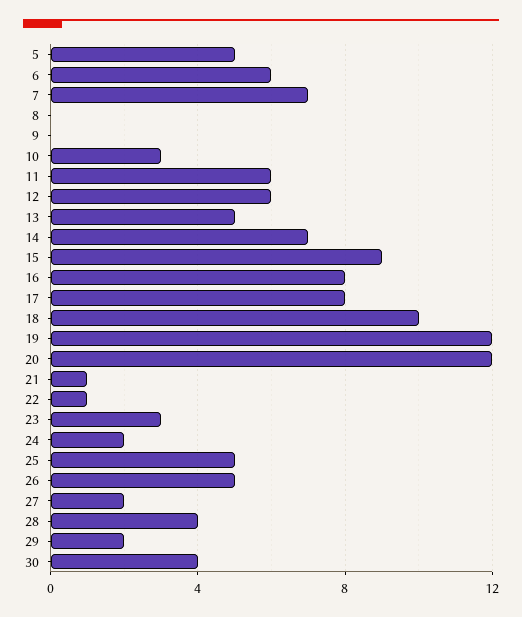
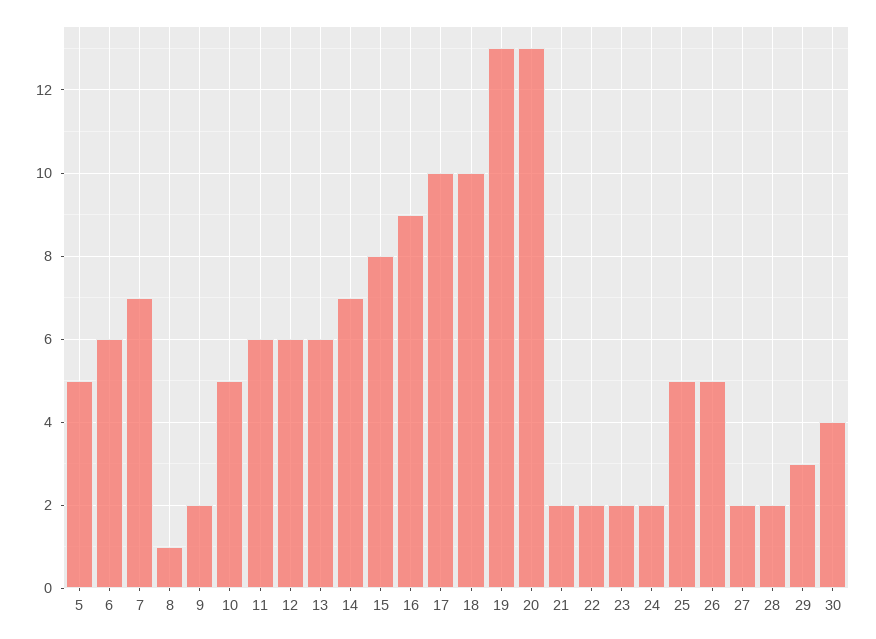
  {
    "5": 5,
    "6": 6,
    "7": 7,
-   "8": 0,
+   "8": 1,
-   "9": 0,
+   "9": 2,
-   "10": 3,
+   "10": 5,
    "11": 6,
    "12": 6,
-   "13": 5,
+   "13": 6,
    "14": 7,
-   "15": 9,
+   "15": 8,
-   "16": 8,
+   "16": 9,
-   "17": 8,
+   "17": 10,
    "18": 10,
-   "19": 12,
+   "19": 13,
-   "20": 12,
+   "20": 13,
-   "21": 1,
+   "21": 2,
-   "22": 1,
+   "22": 2,
-   "23": 3,
+   "23": 2,
    "24": 2,
    "25": 5,
    "26": 5,
    "27": 2,
-   "28": 4,
+   "28": 2,
-   "29": 2,
+   "29": 3,
    "30": 4
  }

